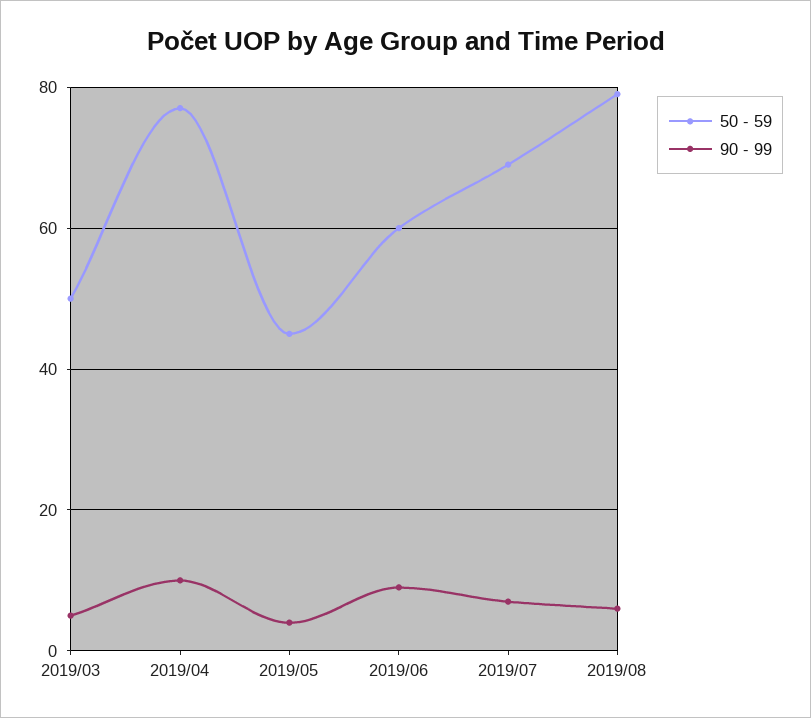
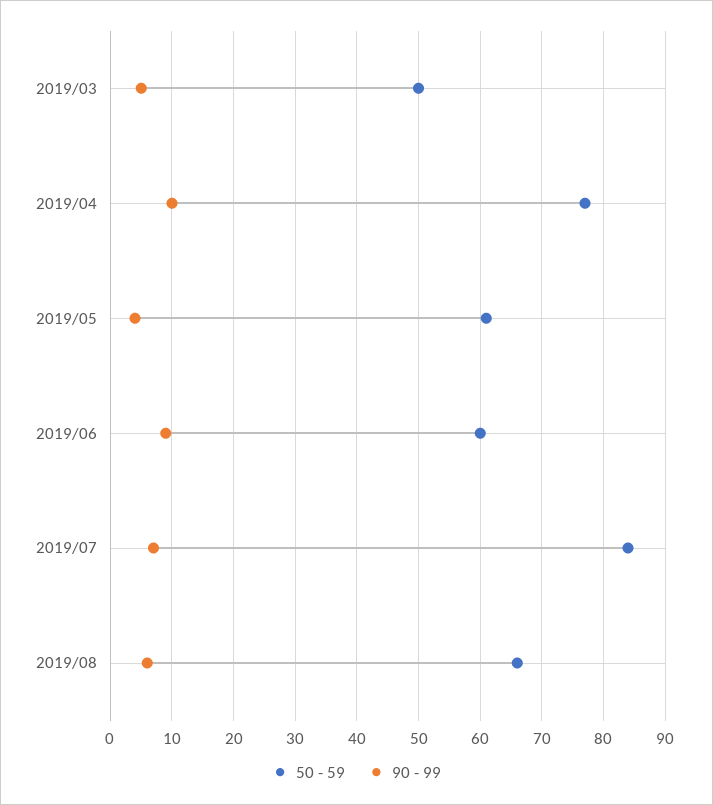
  {
    "50 - 59": {
      "2019/03": 50,
      "2019/04": 77,
-     "2019/05": 45,
+     "2019/05": 61,
      "2019/06": 60,
-     "2019/07": 70,
+     "2019/07": 84,
-     "2019/08": 80
+     "2019/08": 66
    },
    "90 - 99": {
      "2019/03": 5,
      "2019/04": 10,
      "2019/05": 4,
      "2019/06": 9,
      "2019/07": 7,
      "2019/08": 6
    }
  }

